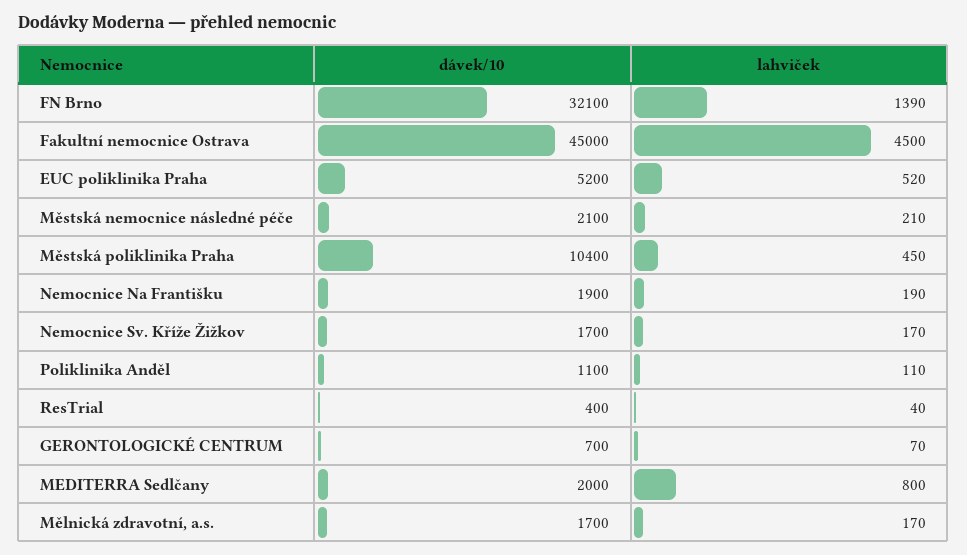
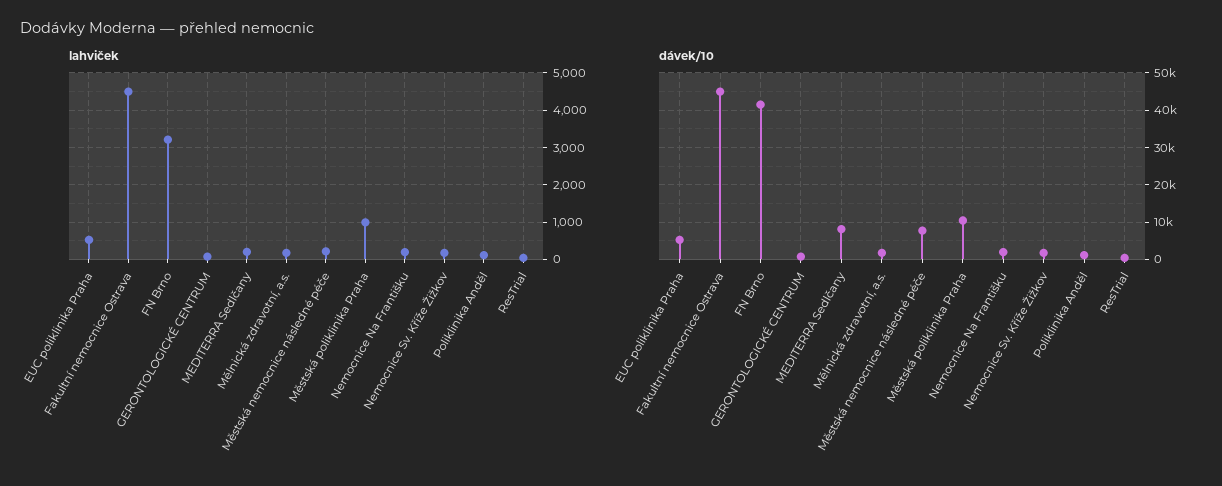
  {
    "dávek/10": {
-     "FN Brno": 32100,
+     "FN Brno": 42000,
      "Fakultní nemocnice Ostrava": 45000,
      "EUC poliklinika Praha": 5200,
-     "Městská nemocnice následné péče": 2100,
+     "Městská nemocnice následné péče": 8000,
      "Městská poliklinika Praha": 10400,
      "Nemocnice Na Františku": 1900,
      "Nemocnice Sv. Kříže Žižkov": 1700,
      "Poliklinika Anděl": 1100,
      "ResTrial": 400,
      "GERONTOLOGICKÉ CENTRUM": 700,
-     "MEDITERRA Sedlčany": 2000,
+     "MEDITERRA Sedlčany": 8000,
      "Mělnická zdravotní, a.s.": 1700
    },
    "lahviček": {
-     "FN Brno": 1390,
+     "FN Brno": 3200,
      "Fakultní nemocnice Ostrava": 4500,
      "EUC poliklinika Praha": 520,
      "Městská nemocnice následné péče": 210,
-     "Městská poliklinika Praha": 450,
+     "Městská poliklinika Praha": 1000,
      "Nemocnice Na Františku": 190,
      "Nemocnice Sv. Kříže Žižkov": 170,
      "Poliklinika Anděl": 110,
      "ResTrial": 40,
      "GERONTOLOGICKÉ CENTRUM": 70,
-     "MEDITERRA Sedlčany": 800,
+     "MEDITERRA Sedlčany": 200,
      "Mělnická zdravotní, a.s.": 170
    }
  }

